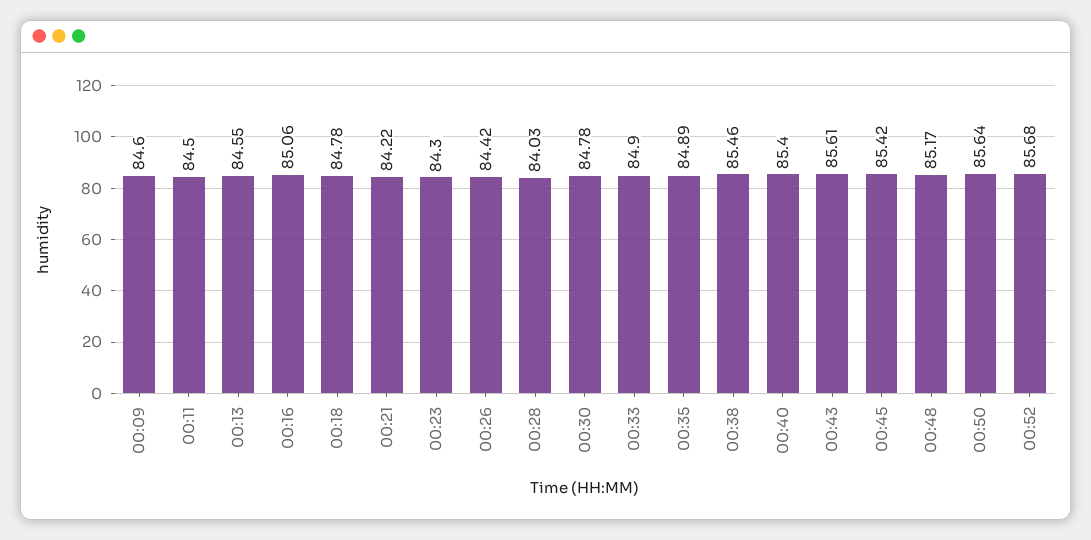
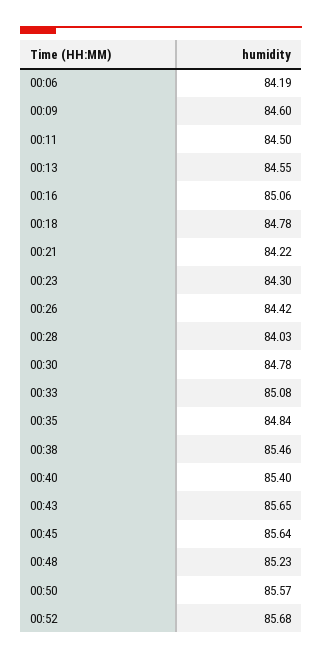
  {
    "00:09": 84.6,
    "00:11": 84.5,
    "00:13": 84.55,
    "00:16": 85.06,
    "00:18": 84.78,
    "00:21": 84.22,
    "00:23": 84.3,
    "00:26": 84.42,
    "00:28": 84.03,
    "00:30": 84.78,
-   "00:33": 84.9,
+   "00:33": 85.08,
-   "00:35": 84.89,
+   "00:35": 84.84,
    "00:38": 85.46,
    "00:40": 85.4,
-   "00:43": 85.61,
+   "00:43": 85.65,
-   "00:45": 85.42,
+   "00:45": 85.64,
-   "00:48": 85.17,
+   "00:48": 85.23,
-   "00:50": 85.64,
+   "00:50": 85.57,
-   "00:52": 85.68
+   "00:52": 85.68,
+   "00:06": 84.19
  }

